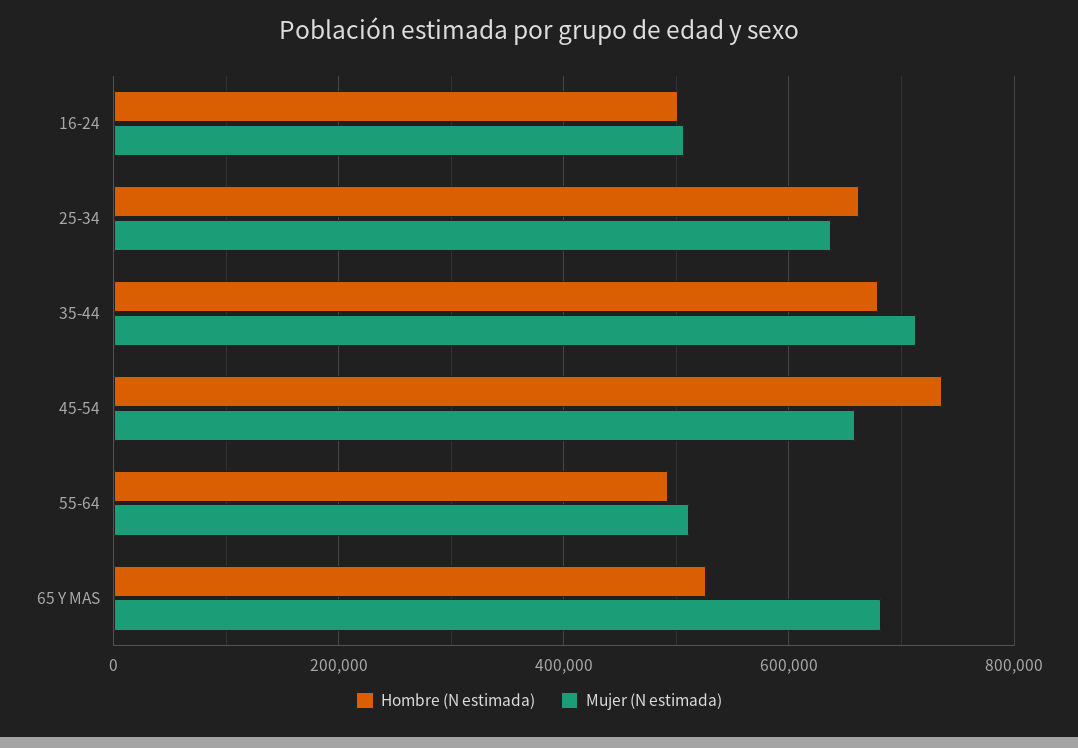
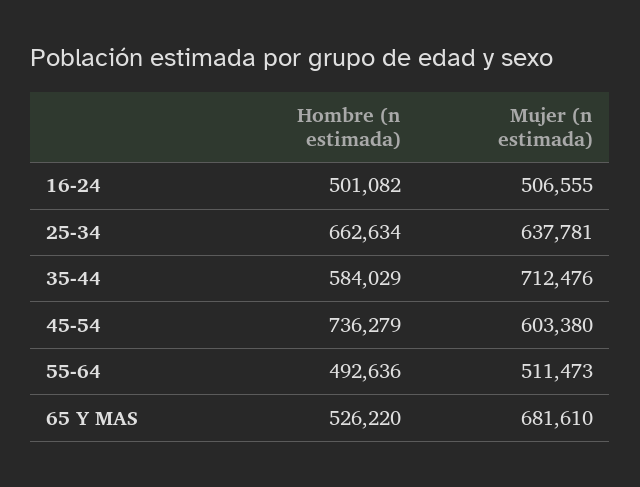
  {
    "Hombre (N estimada)": {
      "16-24": 501082,
      "25-34": 662634,
-     "35-44": 680000,
+     "35-44": 584029,
      "45-54": 736279,
      "55-64": 492636,
      "65 Y MAS": 526220
    },
    "Mujer (N estimada)": {
      "16-24": 506555,
      "25-34": 637781,
      "35-44": 712476,
-     "45-54": 660000,
+     "45-54": 603380,
      "55-64": 511473,
      "65 Y MAS": 681610
    }
  }

